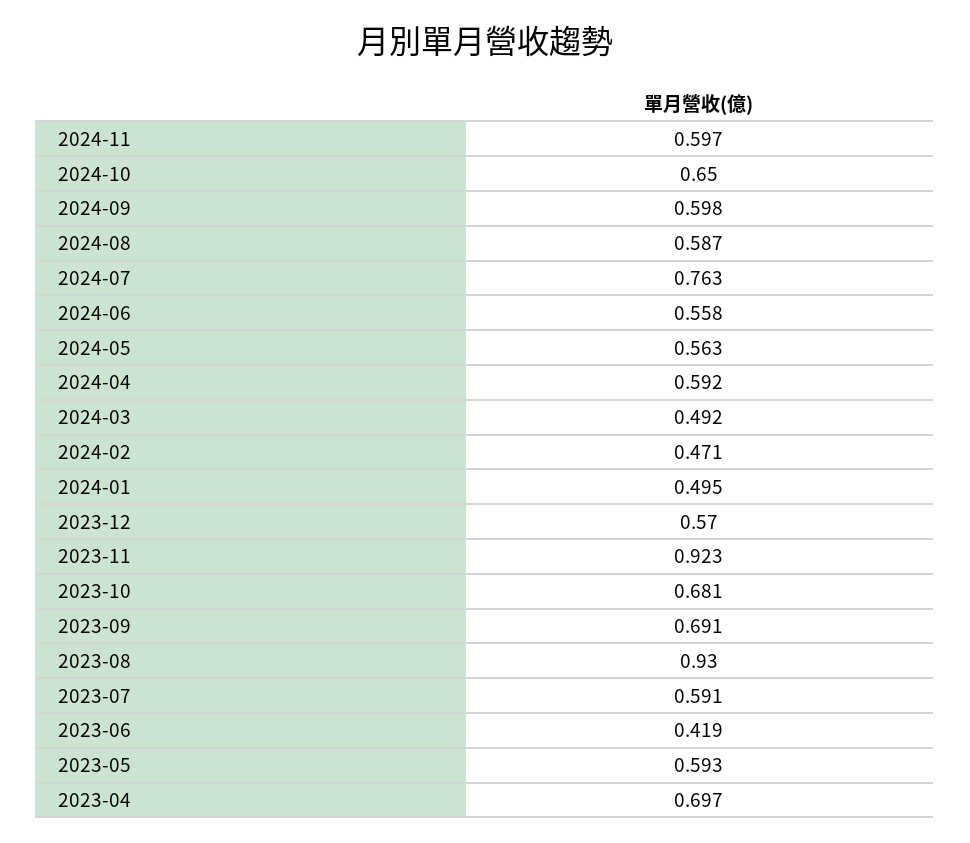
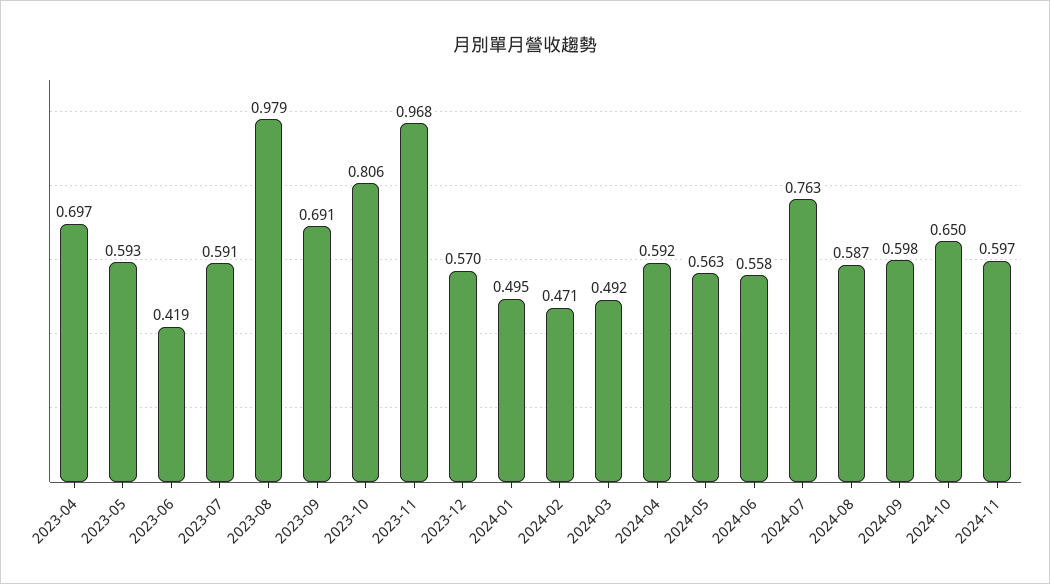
  {
    "2024-11": 0.597,
    "2024-10": 0.65,
    "2024-09": 0.598,
    "2024-08": 0.587,
    "2024-07": 0.763,
    "2024-06": 0.558,
    "2024-05": 0.563,
    "2024-04": 0.592,
    "2024-03": 0.492,
    "2024-02": 0.471,
    "2024-01": 0.495,
    "2023-12": 0.57,
-   "2023-11": 0.923,
+   "2023-11": 0.968,
-   "2023-10": 0.681,
+   "2023-10": 0.806,
    "2023-09": 0.691,
-   "2023-08": 0.93,
+   "2023-08": 0.979,
    "2023-07": 0.591,
    "2023-06": 0.419,
    "2023-05": 0.593,
    "2023-04": 0.697
  }

